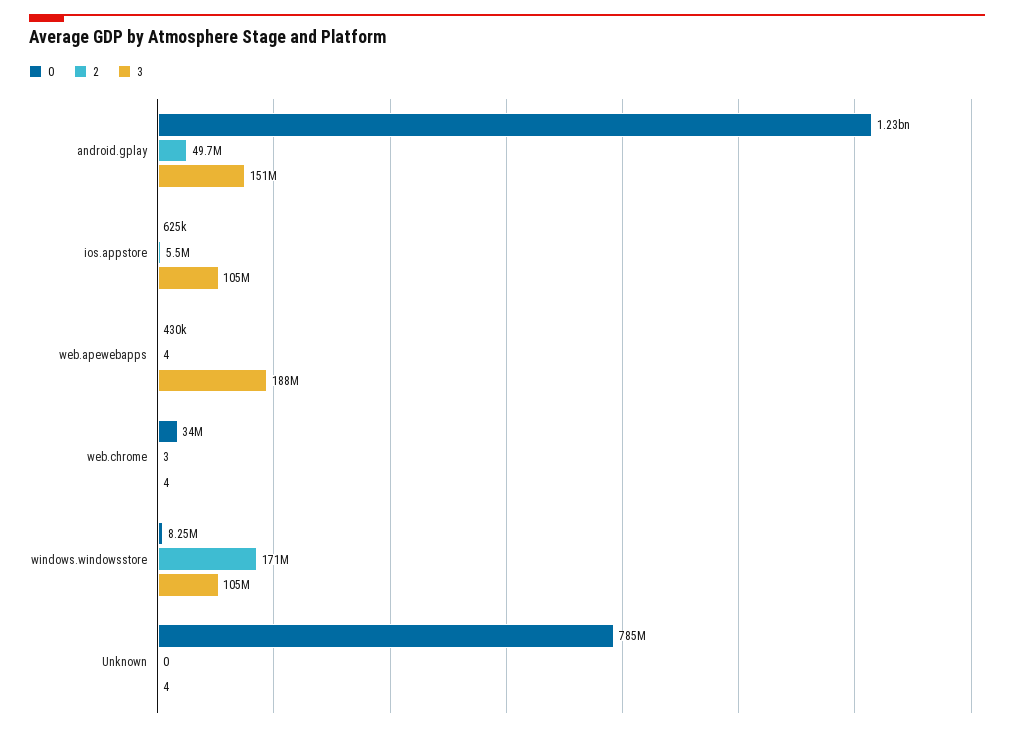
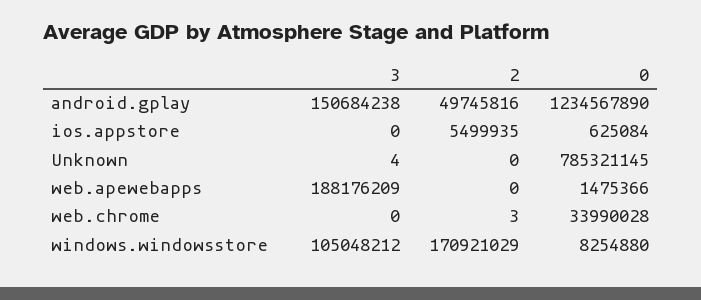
  {
    "0": {
      "android.gplay": 1234567890,
      "ios.appstore": 625084,
-     "web.apewebapps": 430000,
+     "web.apewebapps": 1475366,
      "web.chrome": 33990028,
      "windows.windowsstore": 8254880,
      "Unknown": 785321145
    },
    "2": {
      "android.gplay": 49745816,
      "ios.appstore": 5499935,
-     "web.apewebapps": 4,
+     "web.apewebapps": 0,
      "web.chrome": 3,
      "windows.windowsstore": 170921029,
      "Unknown": 0
    },
    "3": {
      "android.gplay": 150684238,
-     "ios.appstore": 105000000,
+     "ios.appstore": 0,
      "web.apewebapps": 188176209,
-     "web.chrome": 4,
+     "web.chrome": 0,
      "windows.windowsstore": 105048212,
      "Unknown": 4
    }
  }

